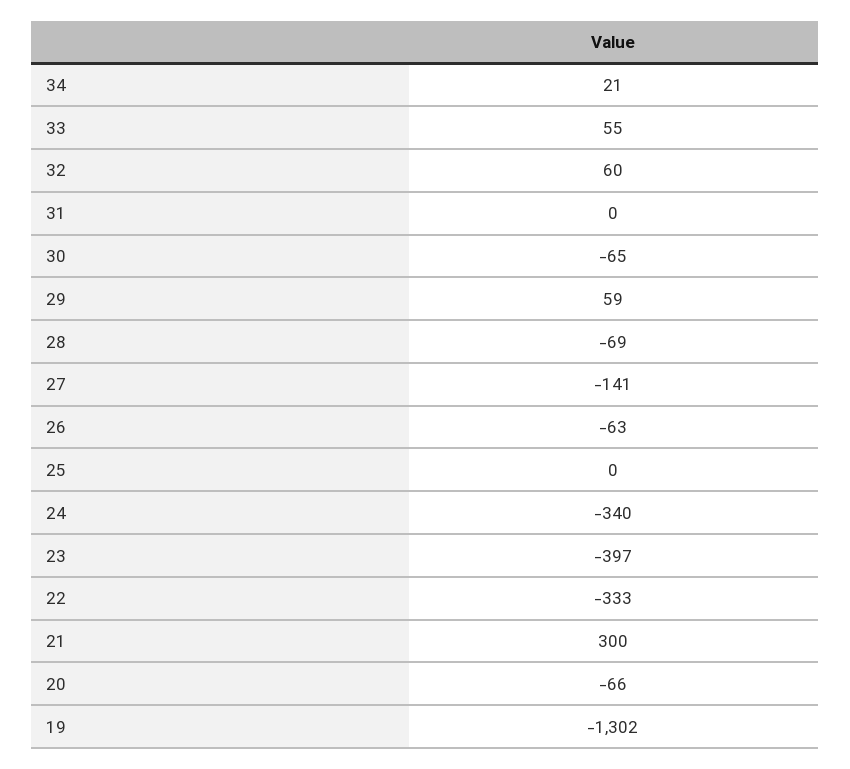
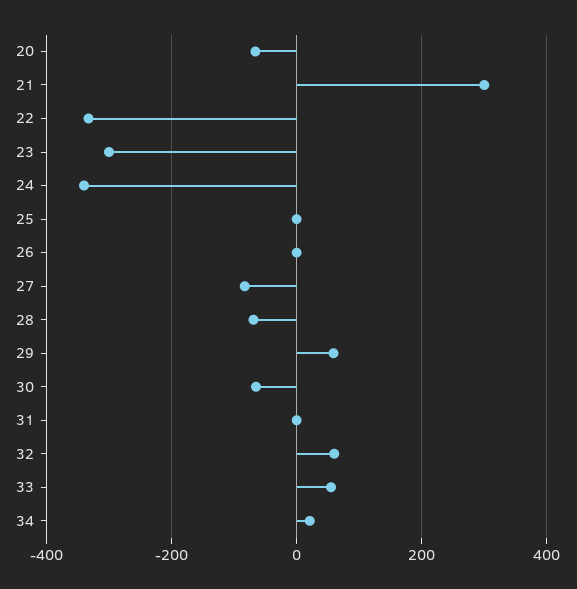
  {
    "34": 21,
    "33": 55,
    "32": 60,
    "31": 0,
    "30": -65,
    "29": 59,
    "28": -69,
-   "27": -141,
+   "27": -80,
-   "26": -63,
+   "26": 0,
    "25": 0,
    "24": -340,
-   "23": -397,
+   "23": -300,
    "22": -333,
    "21": 300,
-   "20": -66,
+   "20": -66
-   "19": -1302
  }

